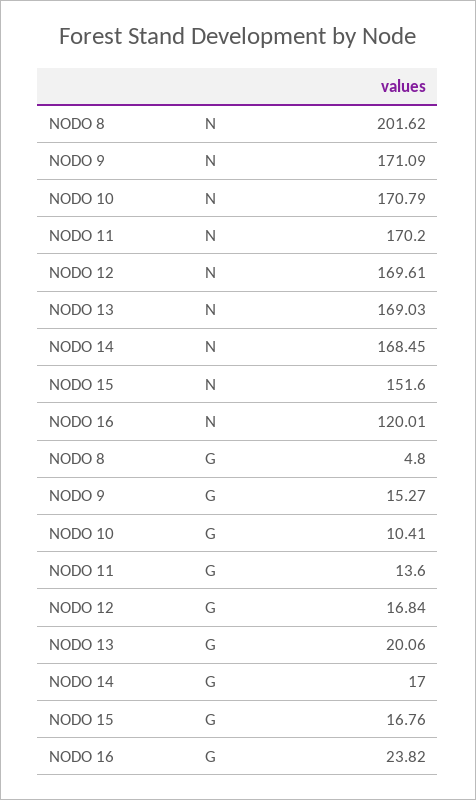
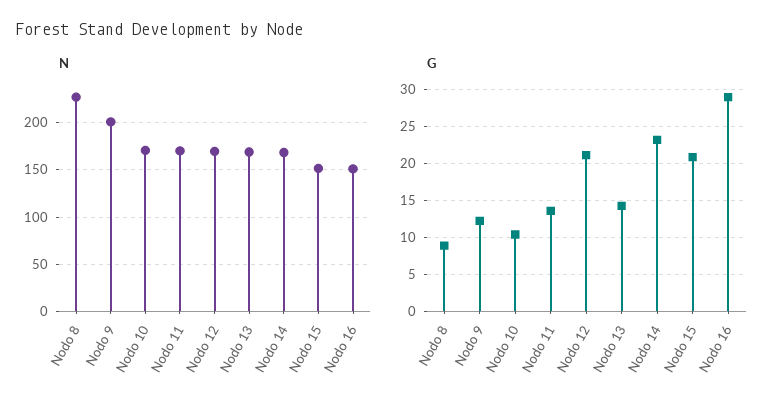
  {
    "N": {
-     "NODO 8": 201.62,
+     "NODO 8": 230,
-     "NODO 9": 171.09,
+     "NODO 9": 200,
      "NODO 10": 170.79,
      "NODO 11": 170.2,
      "NODO 12": 169.61,
      "NODO 13": 169.03,
      "NODO 14": 168.45,
      "NODO 15": 151.6,
-     "NODO 16": 120.01
+     "NODO 16": 150
    },
    "G": {
-     "NODO 8": 4.8,
+     "NODO 8": 9,
-     "NODO 9": 15.27,
+     "NODO 9": 12,
      "NODO 10": 10.41,
      "NODO 11": 13.6,
-     "NODO 12": 16.84,
+     "NODO 12": 21,
-     "NODO 13": 20.06,
+     "NODO 13": 14,
-     "NODO 14": 17,
+     "NODO 14": 23,
-     "NODO 15": 16.76,
+     "NODO 15": 21,
-     "NODO 16": 23.82
+     "NODO 16": 29
    }
  }

